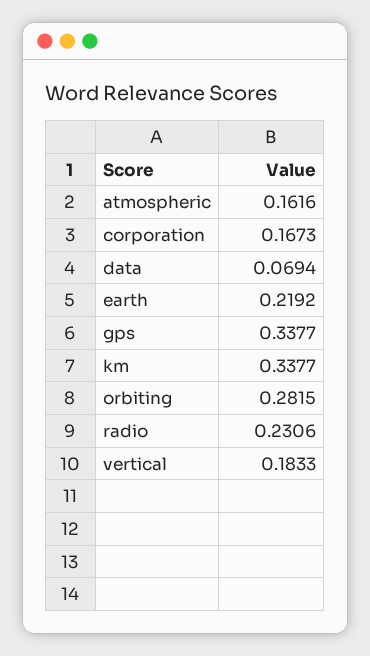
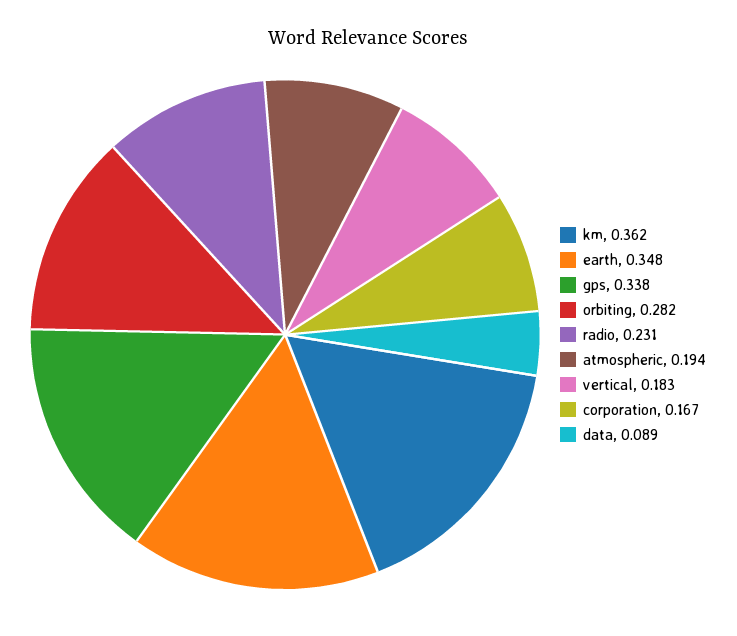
  {
-   "atmospheric": 0.1616,
+   "atmospheric": 0.194,
    "corporation": 0.1673,
-   "data": 0.0694,
+   "data": 0.089,
-   "earth": 0.2192,
+   "earth": 0.348,
    "gps": 0.3377,
-   "km": 0.3377,
+   "km": 0.362,
    "orbiting": 0.2815,
    "radio": 0.2306,
    "vertical": 0.1833
  }

